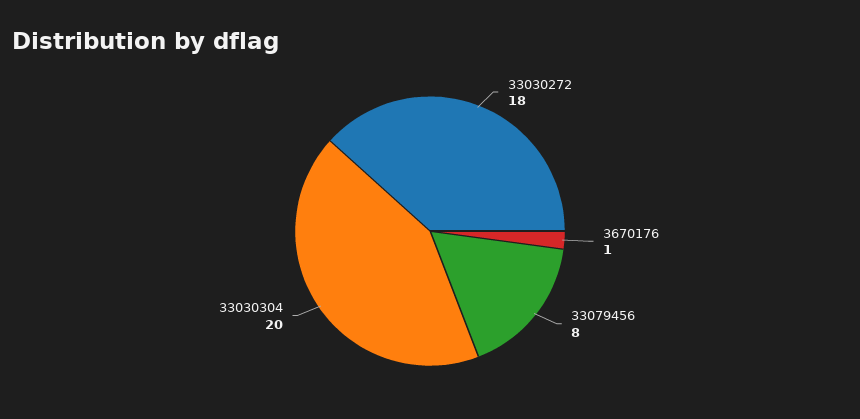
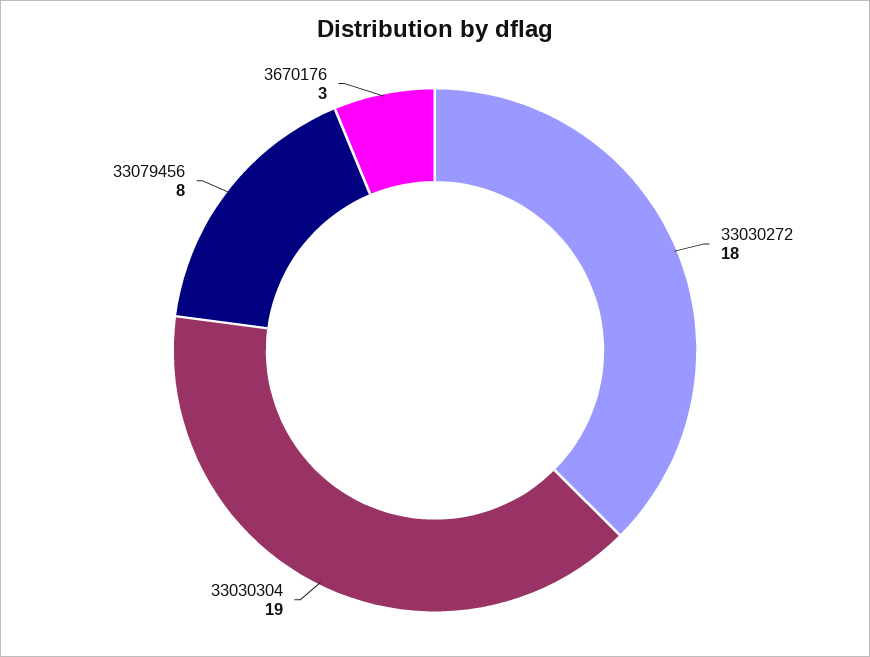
  {
    "33030272": 18,
-   "3670176": 1,
+   "3670176": 3,
    "33079456": 8,
-   "33030304": 20
+   "33030304": 19
  }

